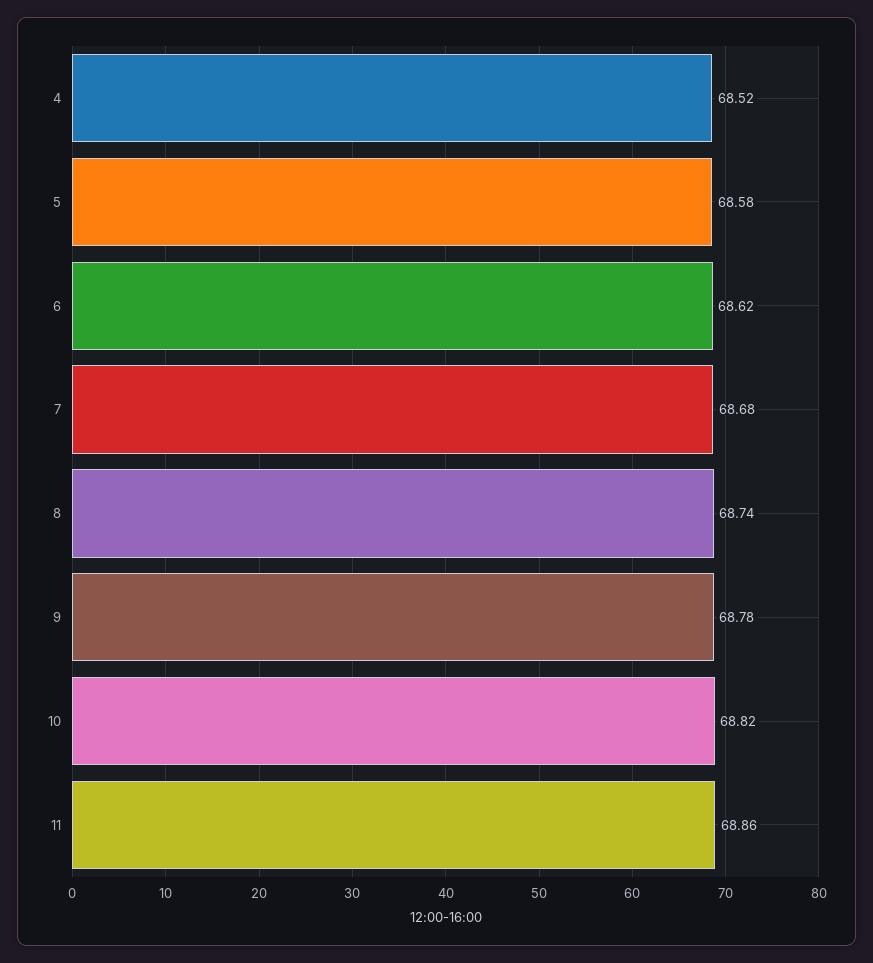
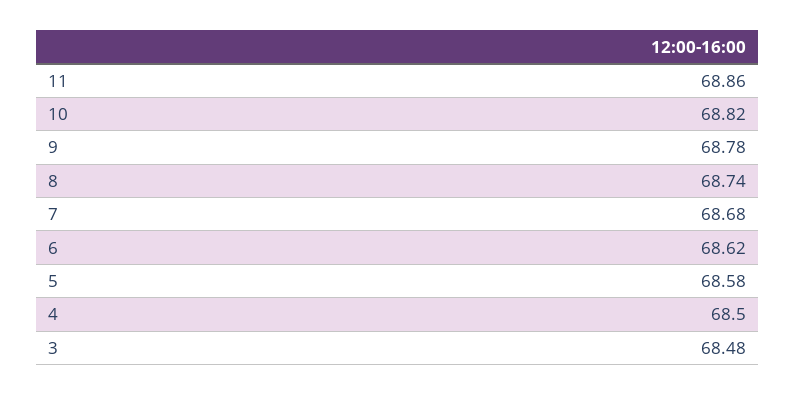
  {
-   "4": 68.52,
+   "4": 68.5,
    "5": 68.58,
    "6": 68.62,
    "7": 68.68,
    "8": 68.74,
    "9": 68.78,
    "10": 68.82,
-   "11": 68.86
+   "11": 68.86,
+   "3": 68.48
  }

